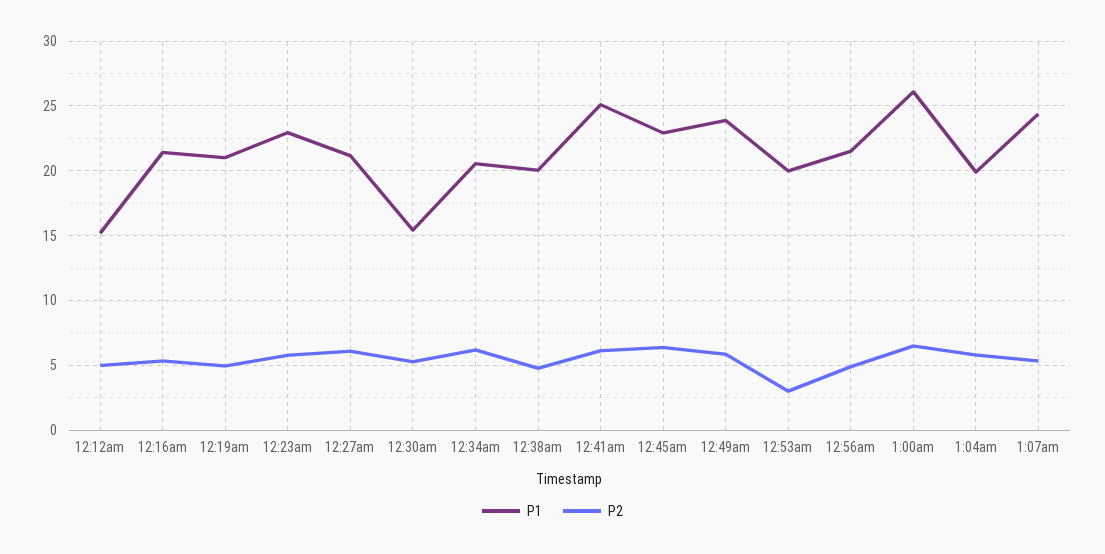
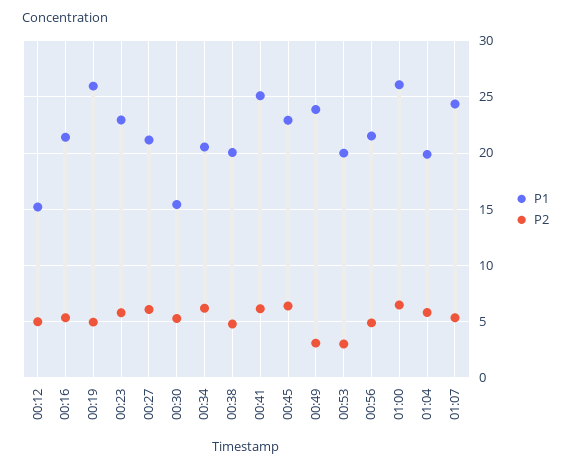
  {
    "P1": {
      "12:12am": 15,
      "12:16am": 21.5,
-     "12:19am": 21,
+     "12:19am": 26,
      "12:23am": 23,
      "12:27am": 21,
      "12:30am": 15.5,
      "12:34am": 20.5,
      "12:38am": 20,
      "12:41am": 25,
      "12:45am": 23,
      "12:49am": 24,
      "12:53am": 20,
      "12:56am": 21.5,
      "1:00am": 26,
      "1:04am": 20,
      "1:07am": 24.5
    },
    "P2": {
      "12:12am": 5,
      "12:16am": 5.5,
      "12:19am": 5,
      "12:23am": 6,
      "12:27am": 6,
      "12:30am": 5.5,
      "12:34am": 6,
      "12:38am": 5,
      "12:41am": 6,
      "12:45am": 6.5,
-     "12:49am": 6,
+     "12:49am": 3,
      "12:53am": 3,
      "12:56am": 5,
      "1:00am": 6.5,
      "1:04am": 6,
      "1:07am": 5.5
    }
  }

